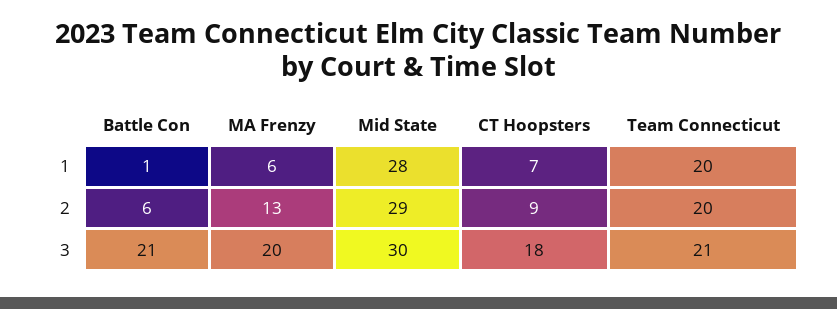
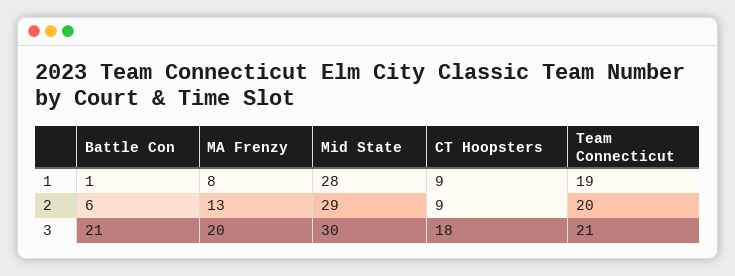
  {
    "Battle Con": {
      "1": 1,
      "2": 6,
      "3": 21
    },
    "MA Frenzy": {
-     "1": 6,
+     "1": 8,
      "2": 13,
      "3": 20
    },
    "Mid State": {
      "1": 28,
      "2": 29,
      "3": 30
    },
    "CT Hoopsters": {
-     "1": 7,
+     "1": 9,
      "2": 9,
      "3": 18
    },
    "Team Connecticut": {
-     "1": 20,
+     "1": 19,
      "2": 20,
      "3": 21
    }
  }

